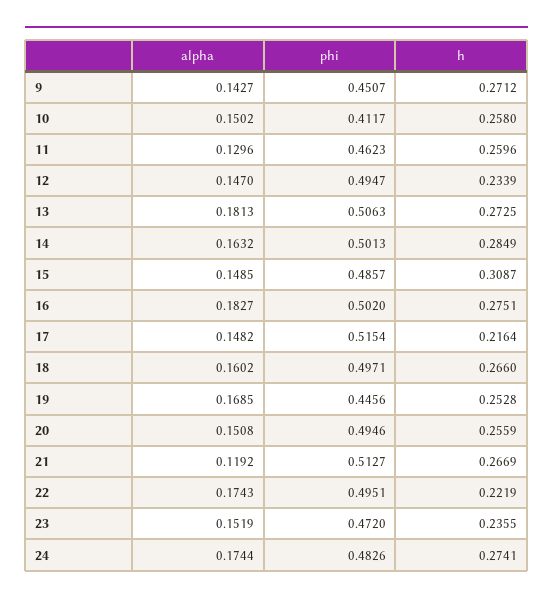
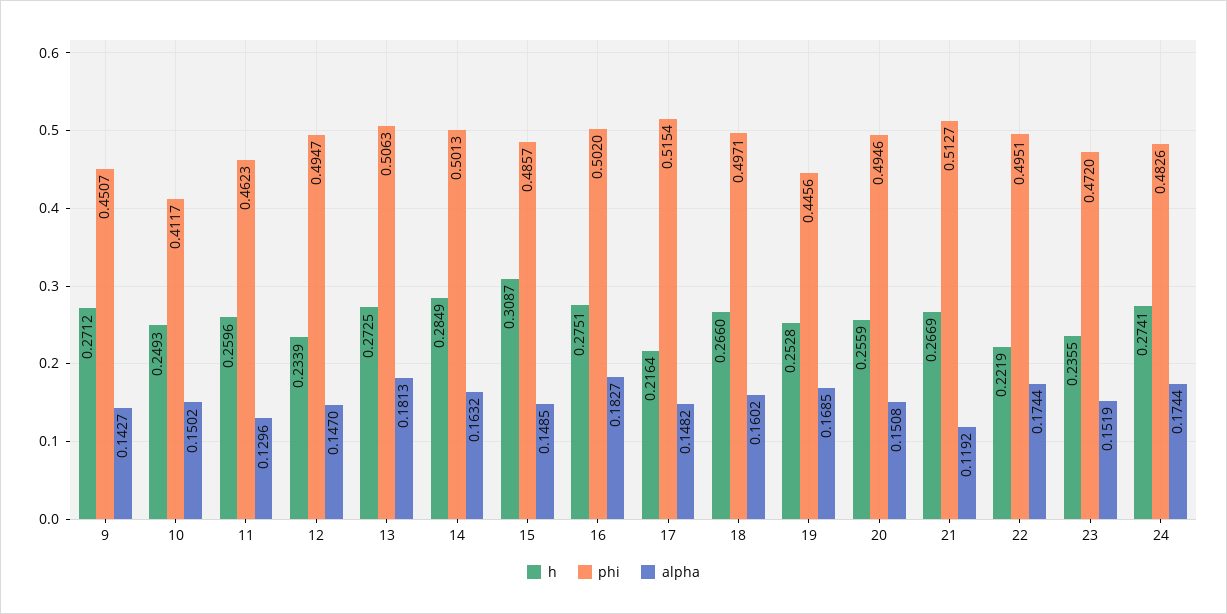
  {
    "alpha": {
      "9": 0.1427,
      "10": 0.1502,
      "11": 0.1296,
      "12": 0.147,
      "13": 0.1813,
      "14": 0.1632,
      "15": 0.1485,
      "16": 0.1827,
      "17": 0.1482,
      "18": 0.1602,
      "19": 0.1685,
      "20": 0.1508,
      "21": 0.1192,
-     "22": 0.1743,
+     "22": 0.1744,
      "23": 0.1519,
      "24": 0.1744
    },
    "phi": {
      "9": 0.4507,
      "10": 0.4117,
      "11": 0.4623,
      "12": 0.4947,
      "13": 0.5063,
      "14": 0.5013,
      "15": 0.4857,
      "16": 0.502,
      "17": 0.5154,
      "18": 0.4971,
      "19": 0.4456,
      "20": 0.4946,
      "21": 0.5127,
      "22": 0.4951,
      "23": 0.472,
      "24": 0.4826
    },
    "h": {
      "9": 0.2712,
-     "10": 0.258,
+     "10": 0.2493,
      "11": 0.2596,
      "12": 0.2339,
      "13": 0.2725,
      "14": 0.2849,
      "15": 0.3087,
      "16": 0.2751,
      "17": 0.2164,
      "18": 0.266,
      "19": 0.2528,
      "20": 0.2559,
      "21": 0.2669,
      "22": 0.2219,
      "23": 0.2355,
      "24": 0.2741
    }
  }

